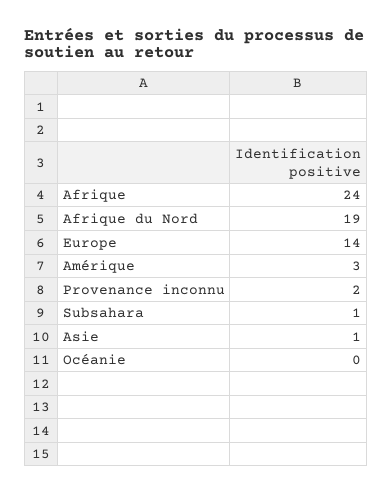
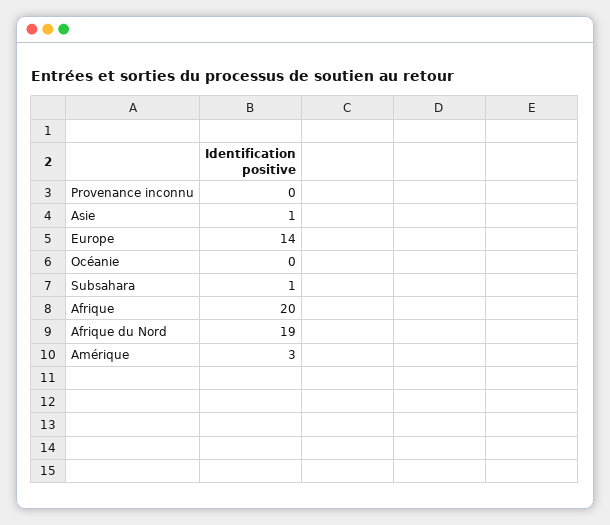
  {
-   "Afrique": 24,
+   "Afrique": 20,
    "Afrique du Nord": 19,
    "Europe": 14,
    "Amérique": 3,
-   "Provenance inconnu": 2,
+   "Provenance inconnu": 0,
    "Subsahara": 1,
    "Asie": 1,
    "Océanie": 0
  }

